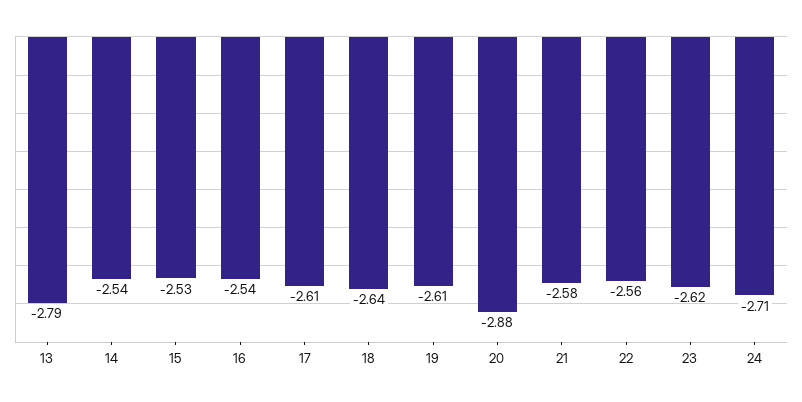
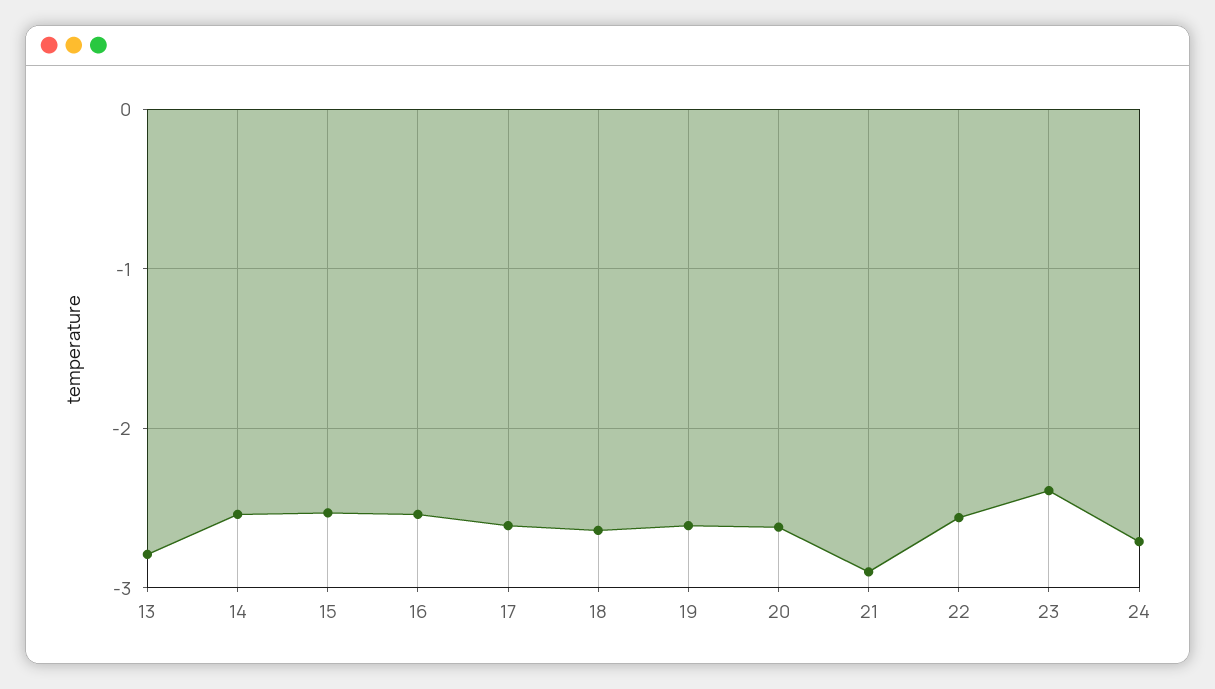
  {
    "13": -2.79,
    "14": -2.54,
    "15": -2.53,
    "16": -2.54,
    "17": -2.61,
    "18": -2.64,
    "19": -2.61,
-   "20": -2.88,
+   "20": -2.6,
-   "21": -2.58,
+   "21": -2.9,
    "22": -2.56,
-   "23": -2.62,
+   "23": -2.4,
    "24": -2.71
  }

